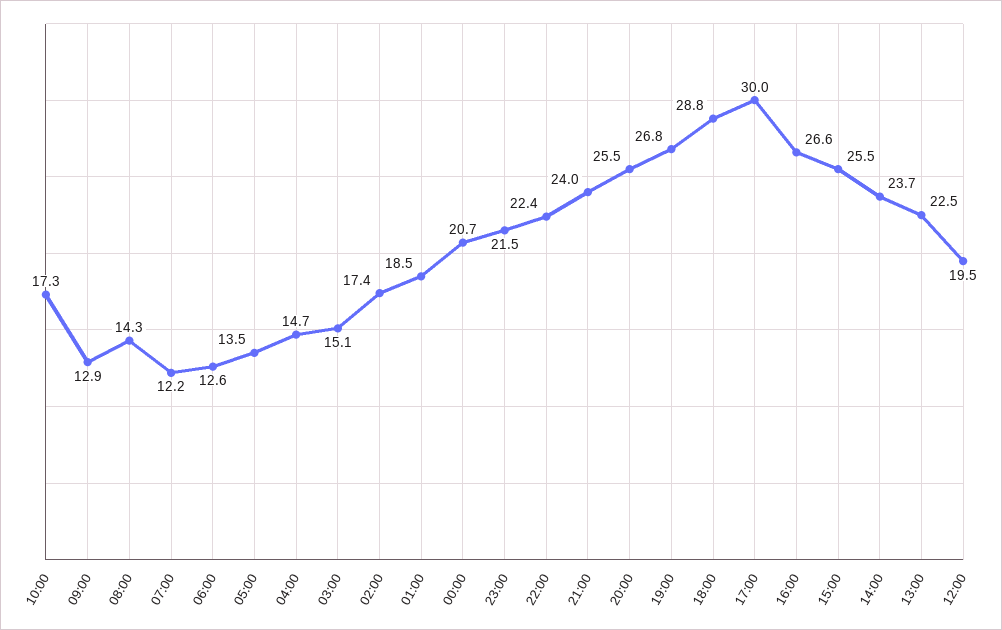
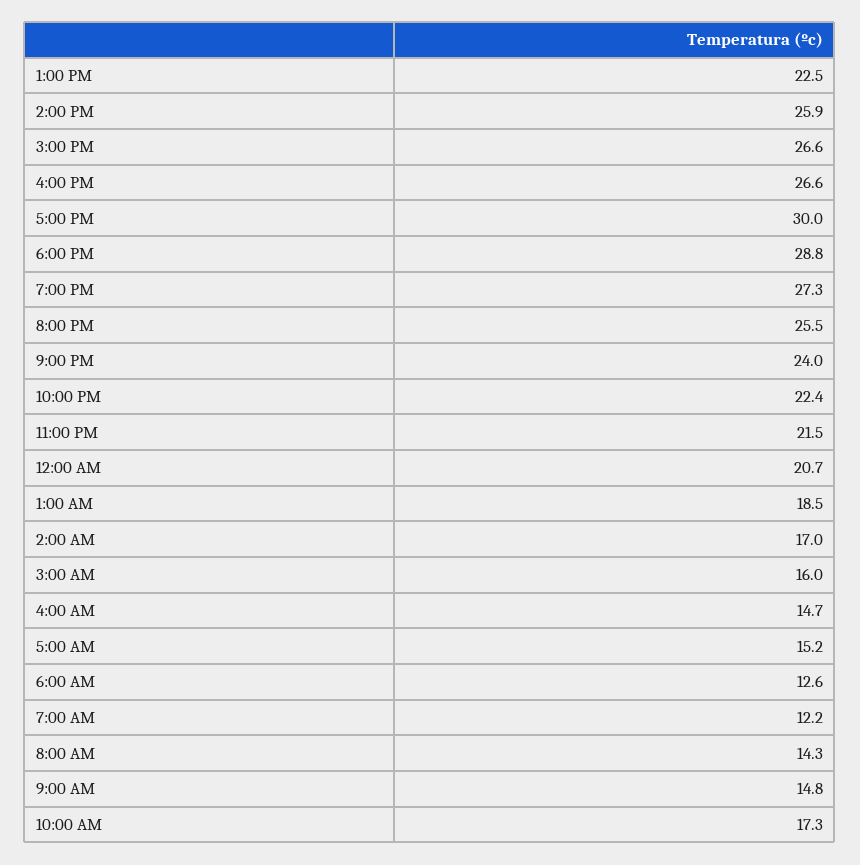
  {
    "10:00": 17.3,
-   "09:00": 12.9,
+   "09:00": 14.8,
    "08:00": 14.3,
    "07:00": 12.2,
    "06:00": 12.6,
-   "05:00": 13.5,
+   "05:00": 15.2,
    "04:00": 14.7,
-   "03:00": 15.1,
+   "03:00": 16,
-   "02:00": 17.4,
+   "02:00": 17,
    "01:00": 18.5,
    "00:00": 20.7,
    "23:00": 21.5,
    "22:00": 22.4,
    "21:00": 24,
    "20:00": 25.5,
-   "19:00": 26.8,
+   "19:00": 27.3,
    "18:00": 28.8,
    "17:00": 30,
    "16:00": 26.6,
-   "15:00": 25.5,
+   "15:00": 26.6,
-   "14:00": 23.7,
+   "14:00": 25.9,
-   "13:00": 22.5,
+   "13:00": 22.5
-   "12:00": 19.5
  }

